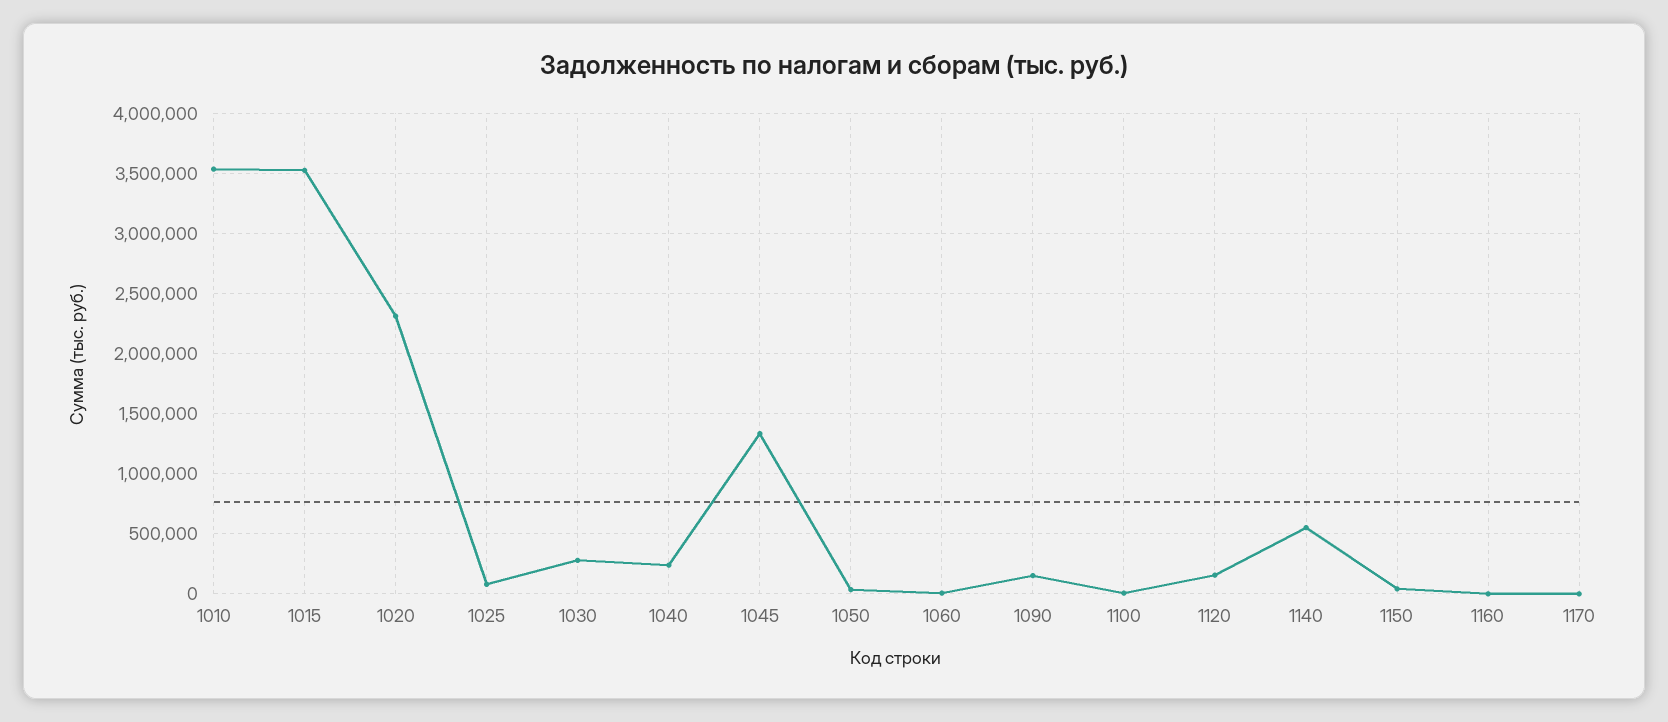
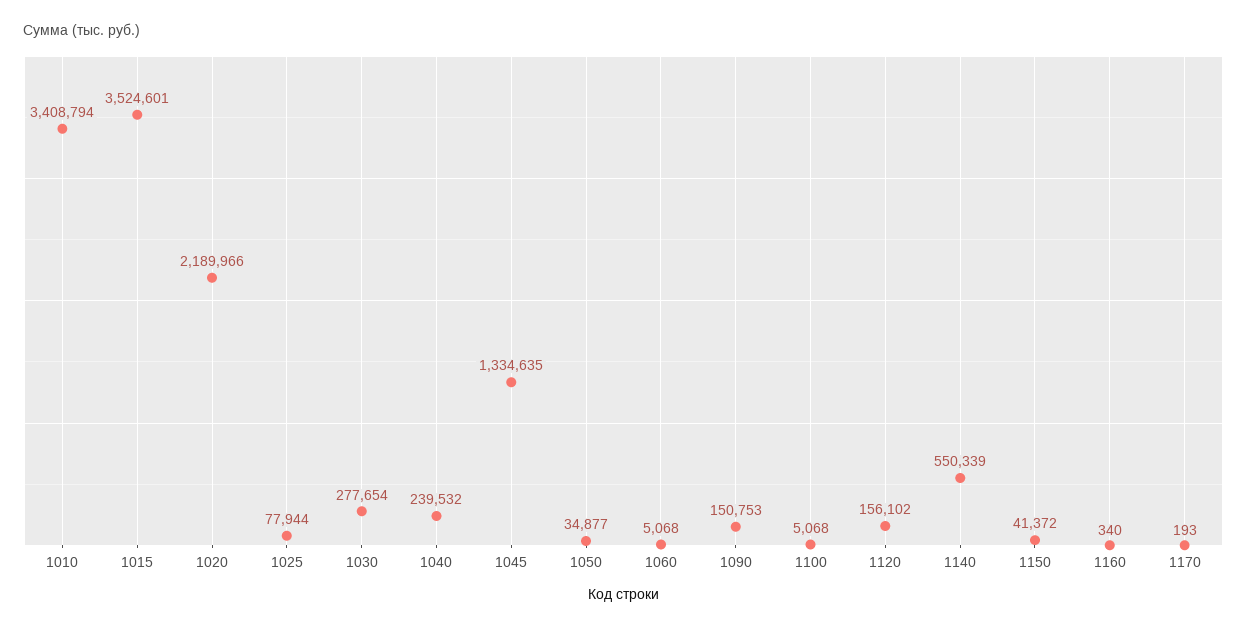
  {
-   "1010": 3550000,
+   "1010": 3408794,
    "1015": 3524601,
-   "1020": 2300000,
+   "1020": 2189966,
    "1025": 77944,
    "1030": 277654,
    "1040": 239532,
    "1045": 1334635,
    "1050": 34877,
    "1060": 5068,
    "1090": 150753,
    "1100": 5068,
    "1120": 156102,
    "1140": 550339,
    "1150": 41372,
    "1160": 340,
    "1170": 193
  }

